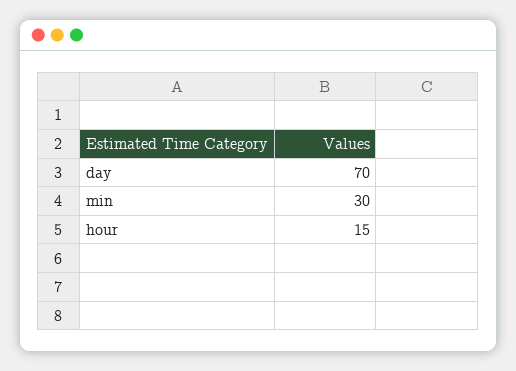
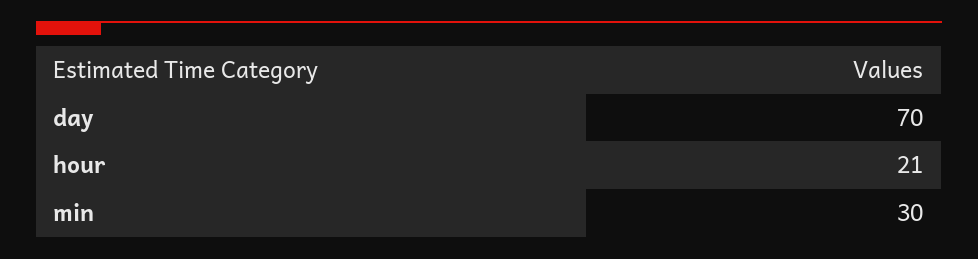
  {
    "day": 70,
    "min": 30,
-   "hour": 15
+   "hour": 21
  }

